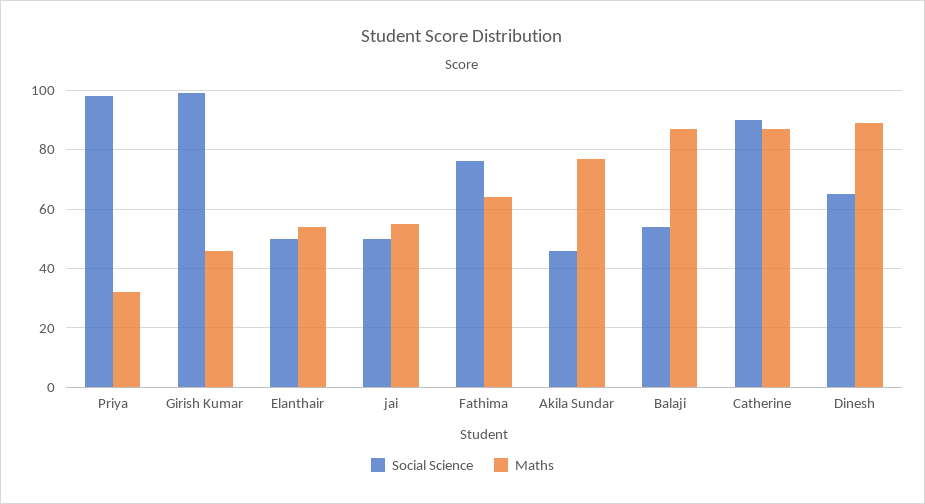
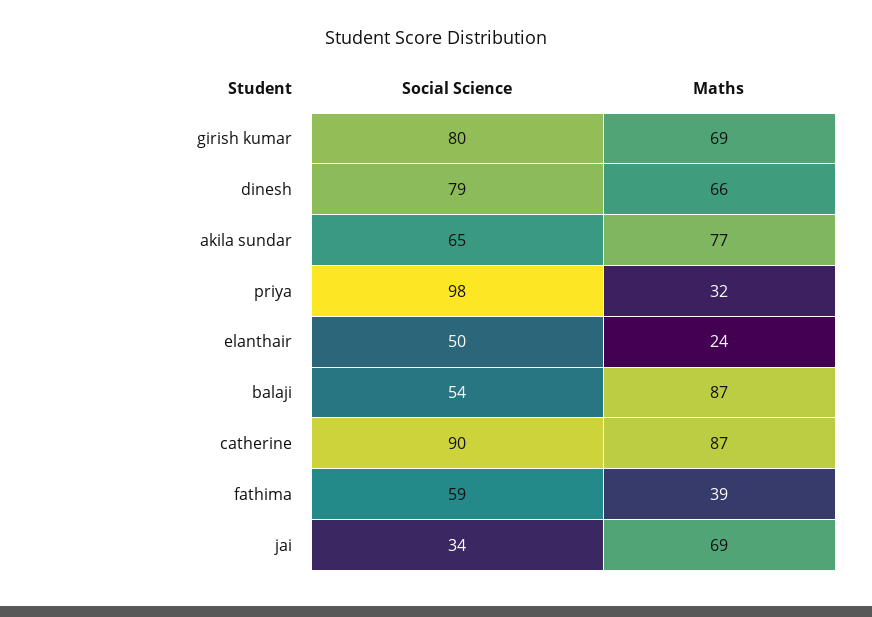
  {
    "Social Science": {
      "Priya": 98,
-     "Girish Kumar": 100,
+     "Girish Kumar": 80,
      "Elanthair": 50,
-     "jai": 50,
+     "jai": 34,
-     "Fathima": 75,
+     "Fathima": 59,
-     "Akila Sundar": 45,
+     "Akila Sundar": 65,
      "Balaji": 54,
      "Catherine": 90,
-     "Dinesh": 65
+     "Dinesh": 79
    },
    "Maths": {
      "Priya": 32,
-     "Girish Kumar": 45,
+     "Girish Kumar": 69,
-     "Elanthair": 55,
+     "Elanthair": 24,
-     "jai": 55,
+     "jai": 69,
-     "Fathima": 65,
+     "Fathima": 39,
      "Akila Sundar": 77,
      "Balaji": 87,
      "Catherine": 87,
-     "Dinesh": 90
+     "Dinesh": 66
    }
  }

